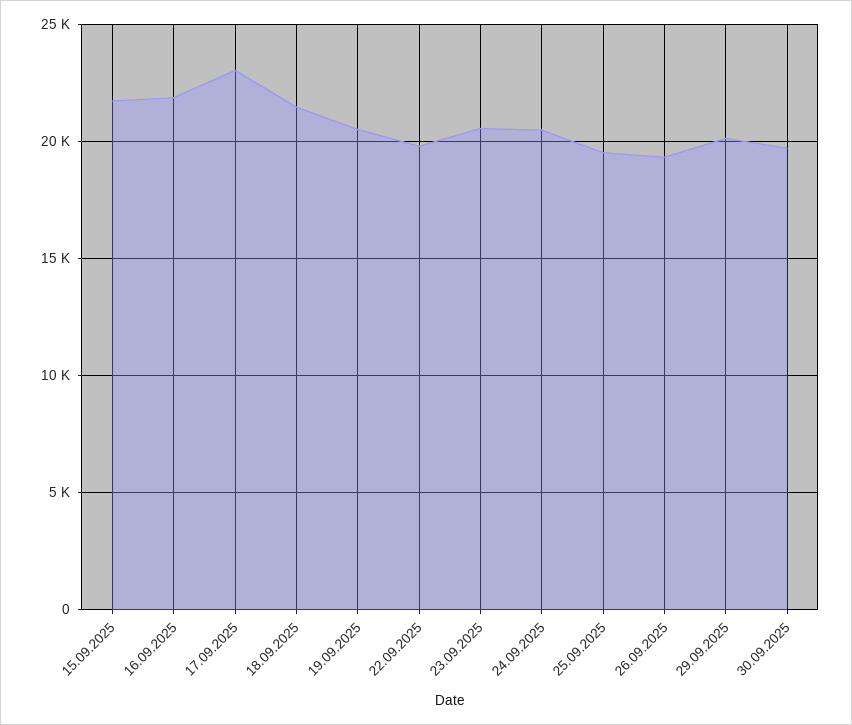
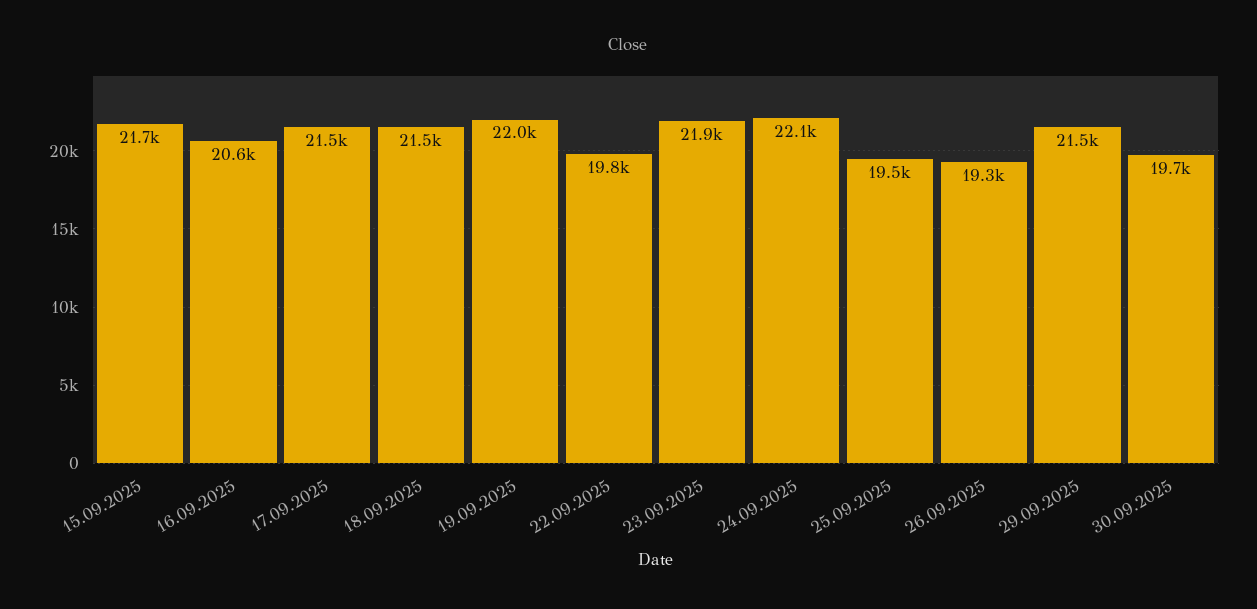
  {
    "15.09.2025": 21700,
-   "16.09.2025": 22000,
+   "16.09.2025": 20600,
-   "17.09.2025": 23000,
+   "17.09.2025": 21500,
    "18.09.2025": 21500,
-   "19.09.2025": 20500,
+   "19.09.2025": 22000,
    "22.09.2025": 19800,
-   "23.09.2025": 20500,
+   "23.09.2025": 21900,
-   "24.09.2025": 20500,
+   "24.09.2025": 22100,
    "25.09.2025": 19500,
    "26.09.2025": 19300,
-   "29.09.2025": 20000,
+   "29.09.2025": 21500,
    "30.09.2025": 19700
  }

